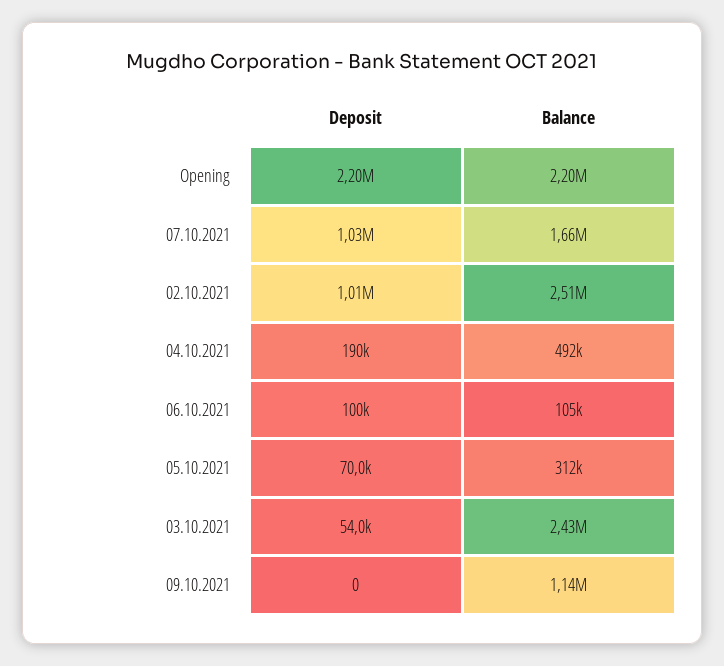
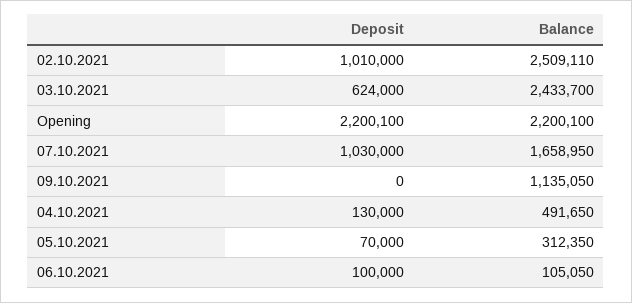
  {
    "Deposit": {
      "Opening": 2200100,
      "07.10.2021": 1030000,
      "02.10.2021": 1010000,
-     "04.10.2021": 190000,
+     "04.10.2021": 130000,
      "06.10.2021": 100000,
      "05.10.2021": 70000,
-     "03.10.2021": 54000,
+     "03.10.2021": 624000,
      "09.10.2021": 0
    },
    "Balance": {
      "Opening": 2200100,
      "07.10.2021": 1658950,
      "02.10.2021": 2509110,
      "04.10.2021": 491650,
      "06.10.2021": 105050,
      "05.10.2021": 312350,
      "03.10.2021": 2433700,
      "09.10.2021": 1135050
    }
  }

